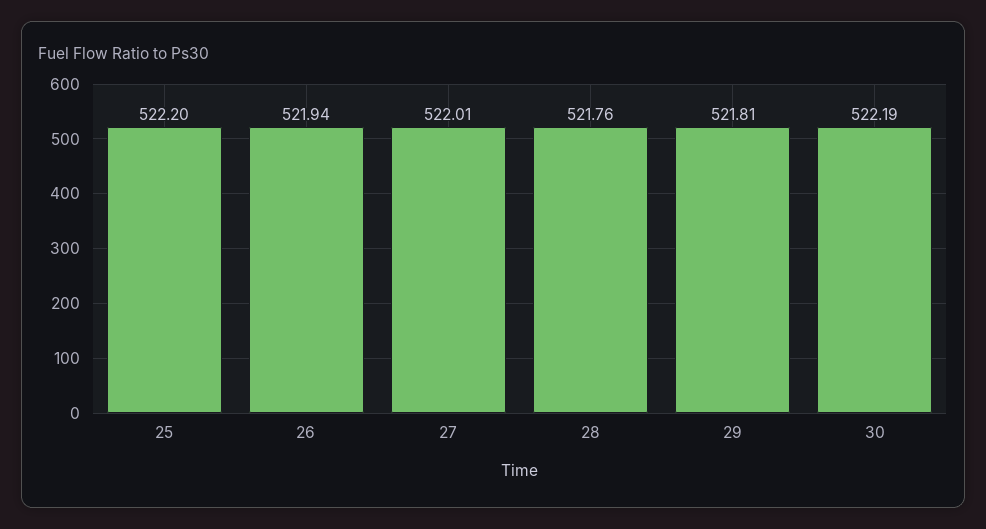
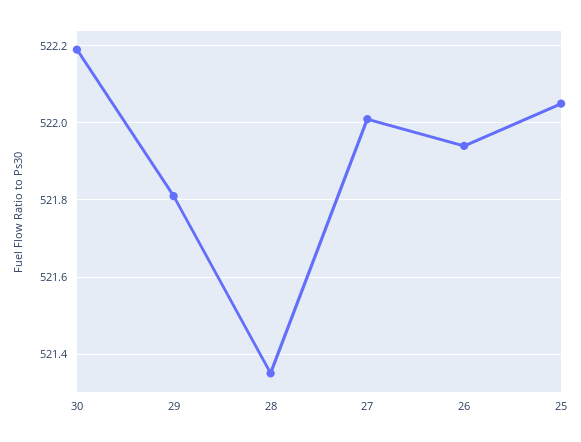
  {
-   "25": 522.2,
+   "25": 522.05,
    "26": 521.94,
    "27": 522.01,
-   "28": 521.76,
+   "28": 521.35,
    "29": 521.81,
    "30": 522.19
  }

